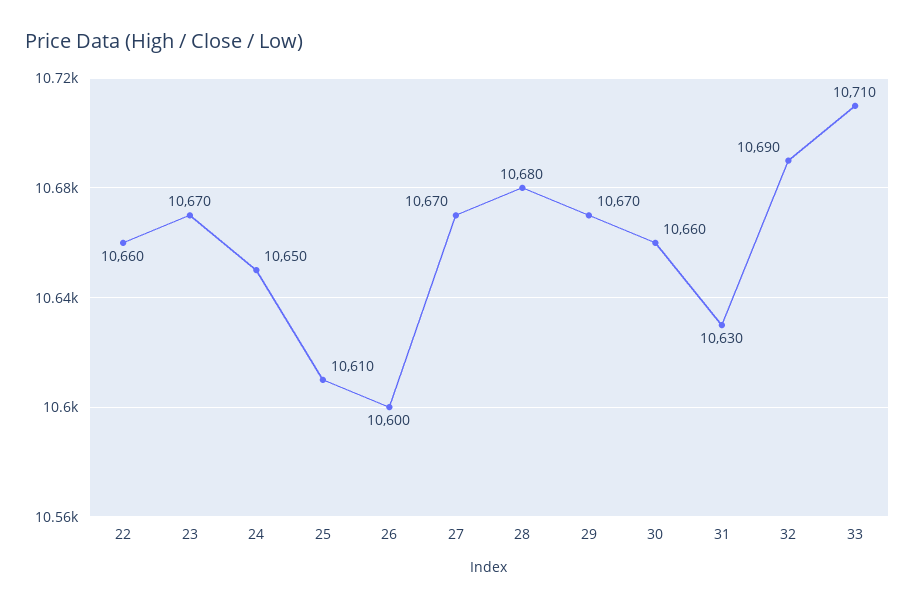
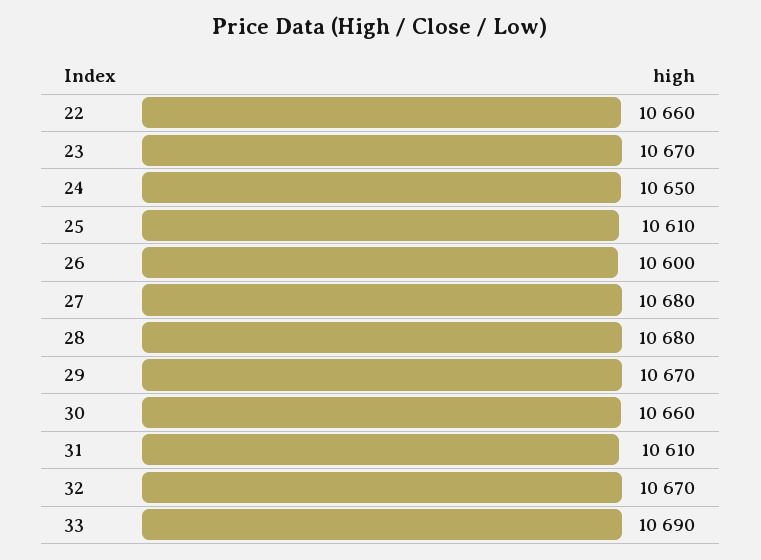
  {
    "22": 10660,
    "23": 10670,
    "24": 10650,
    "25": 10610,
    "26": 10600,
-   "27": 10670,
+   "27": 10680,
    "28": 10680,
    "29": 10670,
    "30": 10660,
-   "31": 10630,
+   "31": 10610,
-   "32": 10690,
+   "32": 10670,
-   "33": 10710
+   "33": 10690
  }

